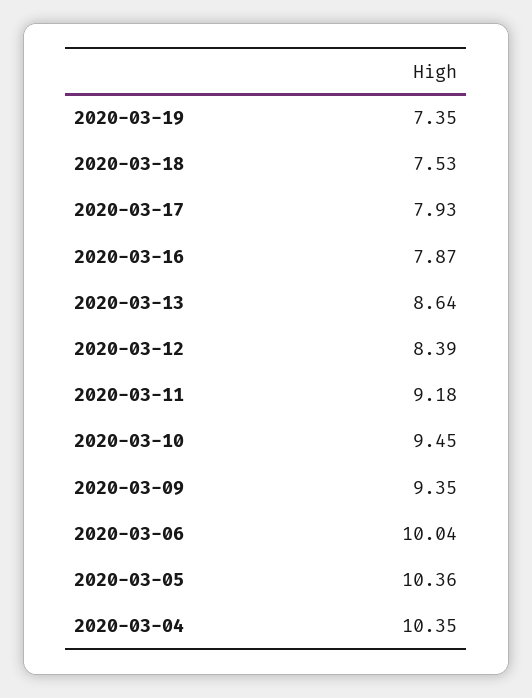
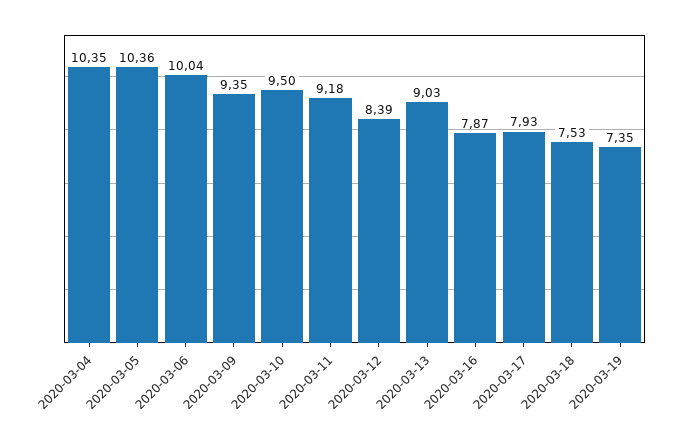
  {
    "2020-03-19": 7.35,
    "2020-03-18": 7.53,
    "2020-03-17": 7.93,
    "2020-03-16": 7.87,
-   "2020-03-13": 8.64,
+   "2020-03-13": 9.03,
    "2020-03-12": 8.39,
    "2020-03-11": 9.18,
-   "2020-03-10": 9.45,
+   "2020-03-10": 9.5,
    "2020-03-09": 9.35,
    "2020-03-06": 10.04,
    "2020-03-05": 10.36,
    "2020-03-04": 10.35
  }

